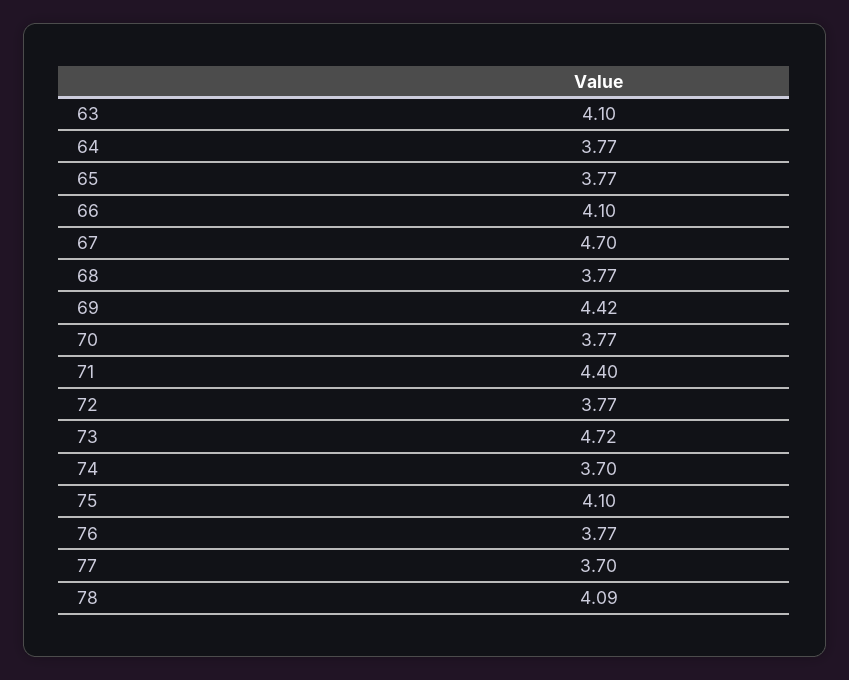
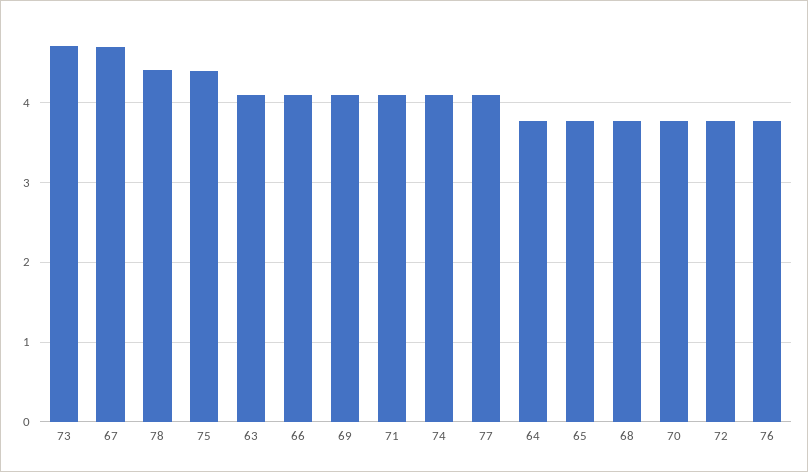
  {
    "63": 4.1,
    "64": 3.77,
    "65": 3.77,
    "66": 4.1,
    "67": 4.7,
    "68": 3.77,
-   "69": 4.42,
+   "69": 4.1,
    "70": 3.77,
-   "71": 4.4,
+   "71": 4.1,
    "72": 3.77,
    "73": 4.72,
-   "74": 3.7,
+   "74": 4.1,
-   "75": 4.1,
+   "75": 4.4,
    "76": 3.77,
-   "77": 3.7,
+   "77": 4.1,
-   "78": 4.09
+   "78": 4.4
  }

